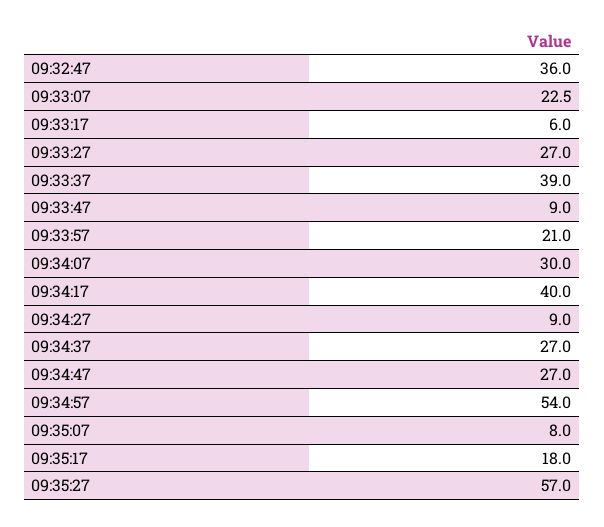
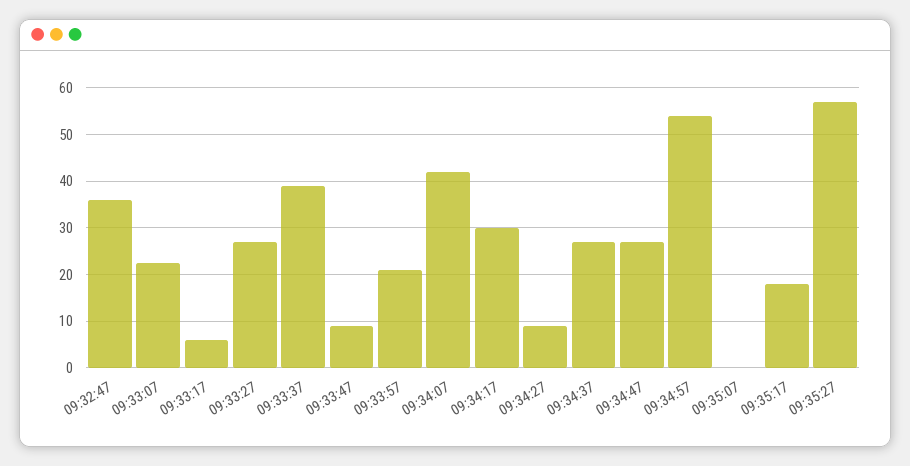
  {
    "09:32:47": 36,
    "09:33:07": 22.5,
    "09:33:17": 6,
    "09:33:27": 27,
    "09:33:37": 39,
    "09:33:47": 9,
    "09:33:57": 21,
-   "09:34:07": 30,
+   "09:34:07": 42,
-   "09:34:17": 40,
+   "09:34:17": 30,
    "09:34:27": 9,
    "09:34:37": 27,
    "09:34:47": 27,
    "09:34:57": 54,
-   "09:35:07": 8,
+   "09:35:07": 0,
    "09:35:17": 18,
    "09:35:27": 57
  }

